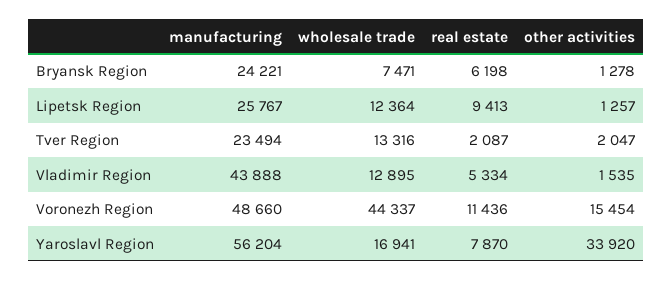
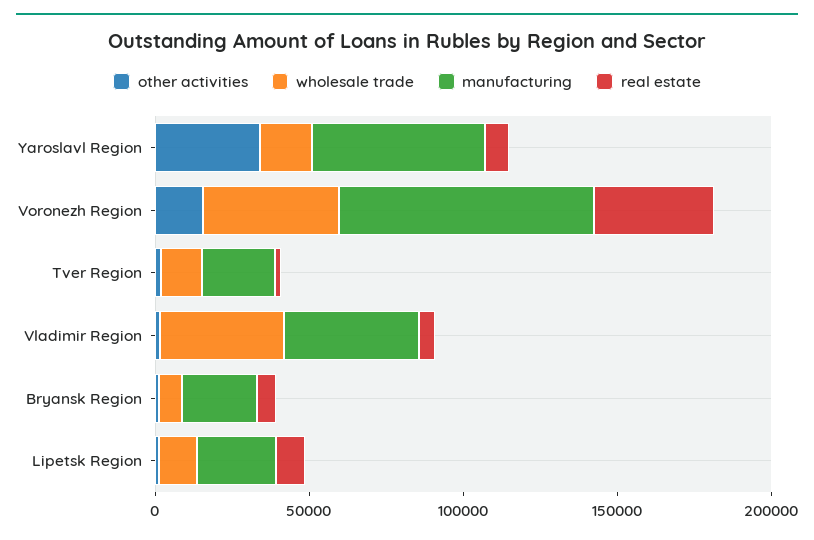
  {
    "manufacturing": {
      "Bryansk Region": 24221,
      "Lipetsk Region": 25767,
      "Tver Region": 23494,
      "Vladimir Region": 43888,
-     "Voronezh Region": 48660,
+     "Voronezh Region": 80000,
      "Yaroslavl Region": 56204
    },
    "wholesale trade": {
      "Bryansk Region": 7471,
      "Lipetsk Region": 12364,
      "Tver Region": 13316,
-     "Vladimir Region": 12895,
+     "Vladimir Region": 40000,
      "Voronezh Region": 44337,
      "Yaroslavl Region": 16941
    },
    "real estate": {
      "Bryansk Region": 6198,
      "Lipetsk Region": 9413,
      "Tver Region": 2087,
      "Vladimir Region": 5334,
-     "Voronezh Region": 11436,
+     "Voronezh Region": 40000,
      "Yaroslavl Region": 7870
    },
    "other activities": {
      "Bryansk Region": 1278,
      "Lipetsk Region": 1257,
      "Tver Region": 2047,
      "Vladimir Region": 1535,
      "Voronezh Region": 15454,
      "Yaroslavl Region": 33920
    }
  }

